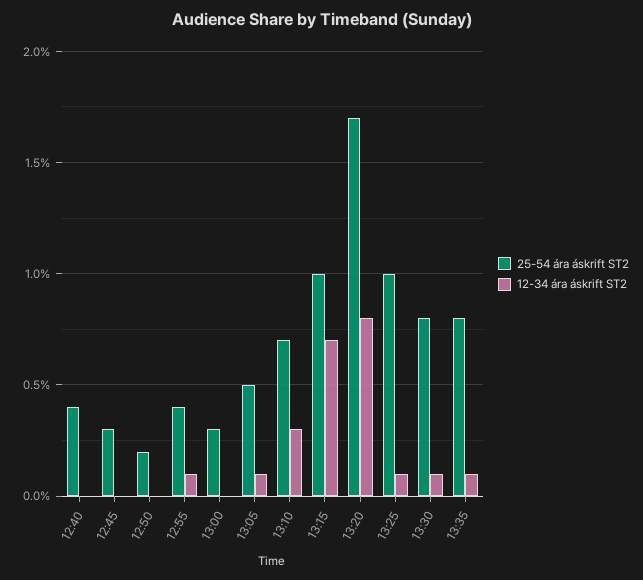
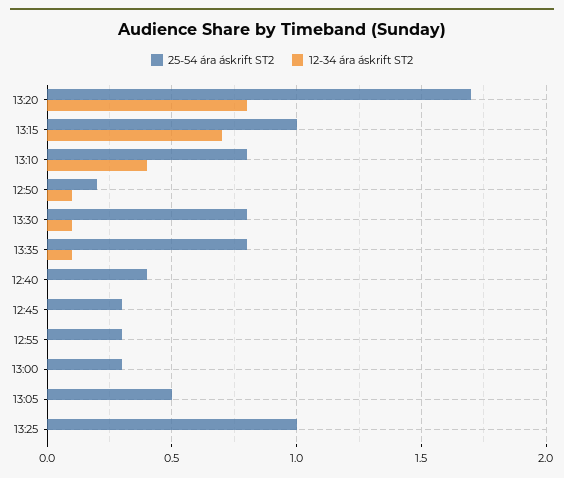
  {
    "25-54 ára áskrift ST2": {
      "12:40": 0.4,
      "12:45": 0.3,
      "12:50": 0.2,
-     "12:55": 0.4,
+     "12:55": 0.3,
      "13:00": 0.3,
      "13:05": 0.5,
-     "13:10": 0.7,
+     "13:10": 0.8,
      "13:15": 1,
      "13:20": 1.7,
      "13:25": 1,
      "13:30": 0.8,
      "13:35": 0.8
    },
    "12-34 ára áskrift ST2": {
      "12:40": 0,
      "12:45": 0,
-     "12:50": 0,
+     "12:50": 0.1,
-     "12:55": 0.1,
+     "12:55": 0,
      "13:00": 0,
-     "13:05": 0.1,
+     "13:05": 0,
-     "13:10": 0.3,
+     "13:10": 0.4,
      "13:15": 0.7,
      "13:20": 0.8,
-     "13:25": 0.1,
+     "13:25": 0,
      "13:30": 0.1,
      "13:35": 0.1
    }
  }

